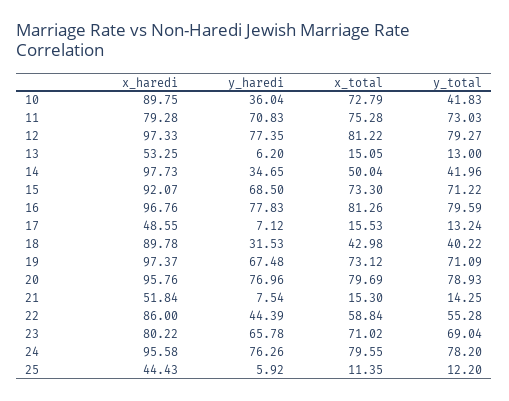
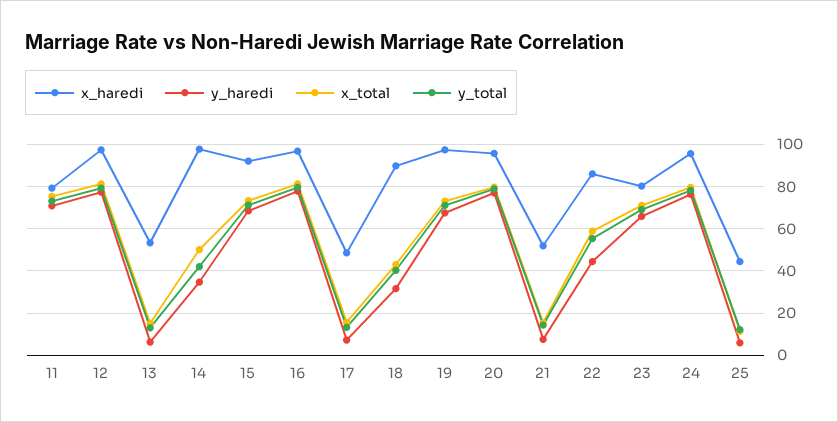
  {
    "x_haredi": {
-     "10": 89.75,
      "11": 79.28,
      "12": 97.33,
      "13": 53.25,
      "14": 97.73,
      "15": 92.07,
      "16": 96.76,
      "17": 48.55,
      "18": 89.78,
      "19": 97.37,
      "20": 95.76,
      "21": 51.84,
      "22": 86,
      "23": 80.22,
      "24": 95.58,
      "25": 44.43
    },
    "y_haredi": {
-     "10": 36.04,
      "11": 70.83,
      "12": 77.35,
      "13": 6.2,
      "14": 34.65,
      "15": 68.5,
      "16": 77.83,
      "17": 7.12,
      "18": 31.53,
      "19": 67.48,
      "20": 76.96,
      "21": 7.54,
      "22": 44.39,
      "23": 65.78,
      "24": 76.26,
      "25": 5.92
    },
    "x_total": {
-     "10": 72.79,
      "11": 75.28,
      "12": 81.22,
      "13": 15.05,
      "14": 50.04,
      "15": 73.3,
      "16": 81.26,
      "17": 15.53,
      "18": 42.98,
      "19": 73.12,
      "20": 79.69,
      "21": 15.3,
      "22": 58.84,
      "23": 71.02,
      "24": 79.55,
      "25": 11.35
    },
    "y_total": {
-     "10": 41.83,
      "11": 73.03,
      "12": 79.27,
      "13": 13,
      "14": 41.96,
      "15": 71.22,
      "16": 79.59,
      "17": 13.24,
      "18": 40.22,
      "19": 71.09,
      "20": 78.93,
      "21": 14.25,
      "22": 55.28,
      "23": 69.04,
      "24": 78.2,
      "25": 12.2
    }
  }

